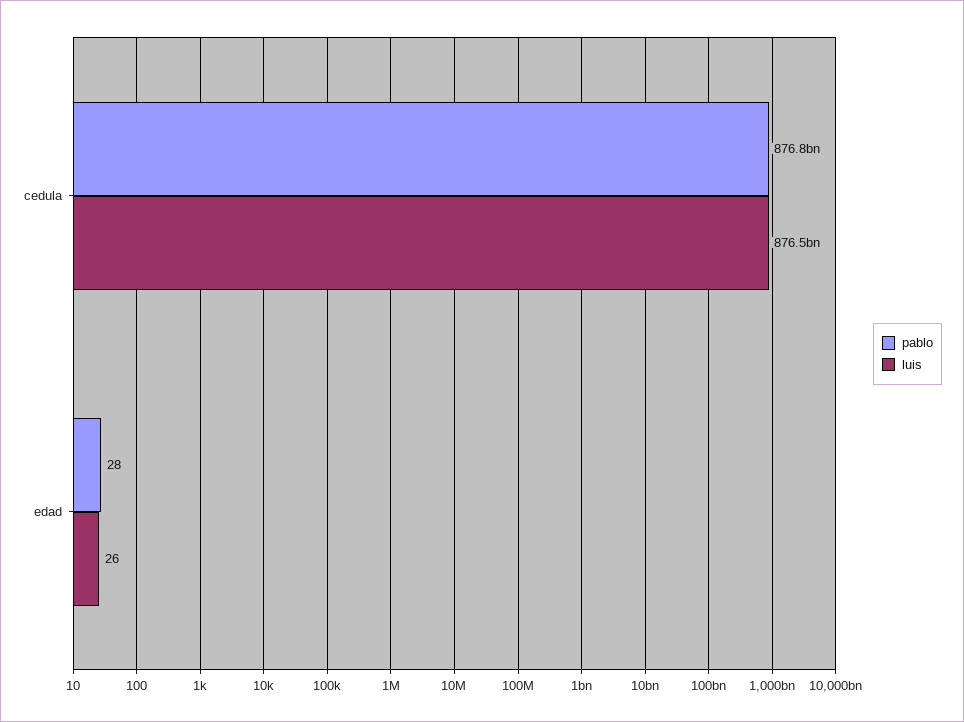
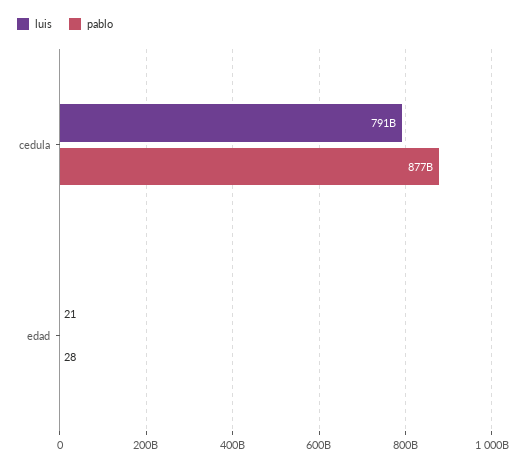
  {
    "pablo": {
      "cedula": 876800000000,
      "edad": 28
    },
    "luis": {
-     "cedula": 876500000000,
+     "cedula": 791000000000,
-     "edad": 26
+     "edad": 21
    }
  }

